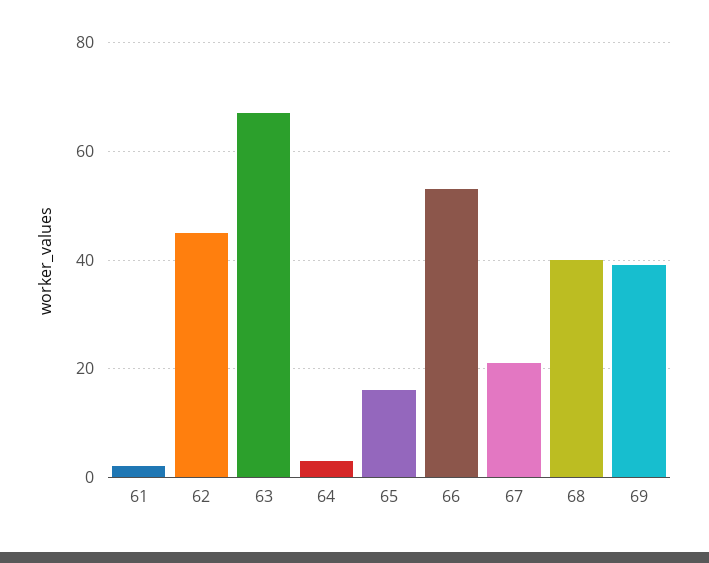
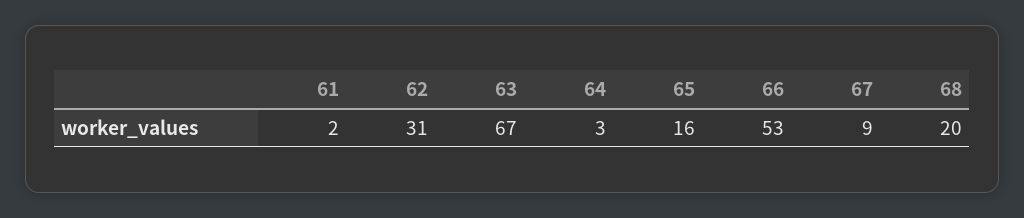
  {
    "61": 2,
-   "62": 45,
+   "62": 31,
    "63": 67,
    "64": 3,
    "65": 16,
    "66": 53,
-   "67": 20,
+   "67": 9,
-   "68": 40,
+   "68": 20
-   "69": 40
  }

